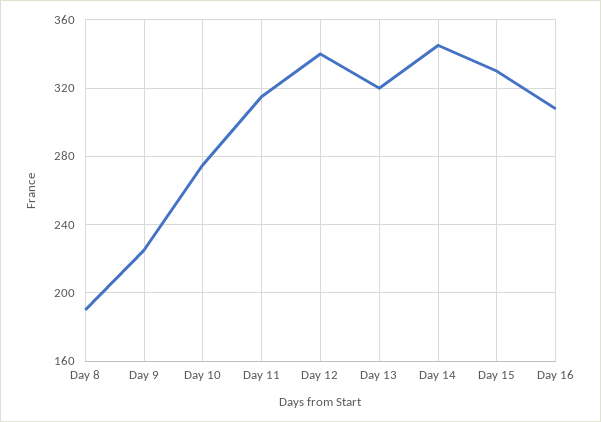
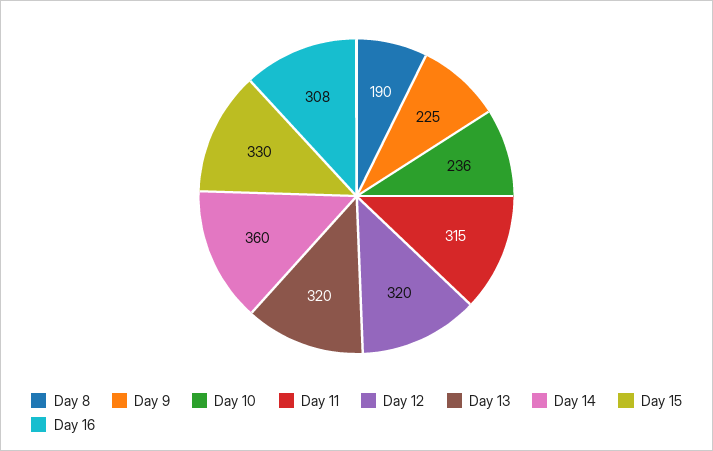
  {
    "Day 8": 190,
    "Day 9": 225,
-   "Day 10": 275,
+   "Day 10": 236,
    "Day 11": 315,
-   "Day 12": 340,
+   "Day 12": 320,
    "Day 13": 320,
-   "Day 14": 345,
+   "Day 14": 360,
    "Day 15": 330,
    "Day 16": 308
  }

